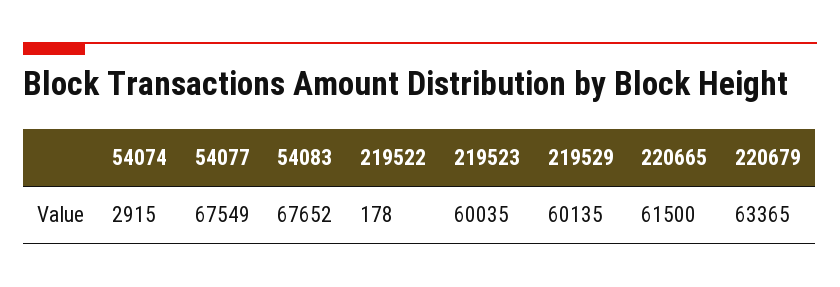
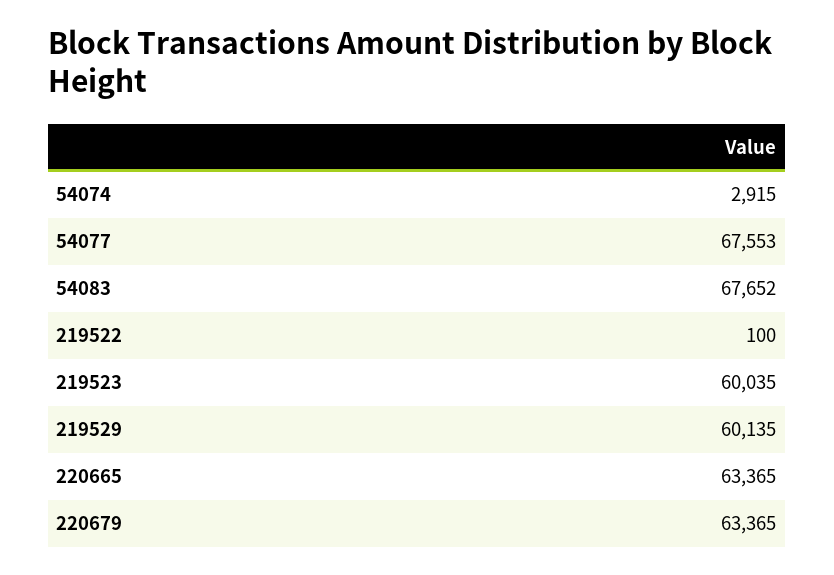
  {
    "54074": 2915,
-   "54077": 67549,
+   "54077": 67553,
    "54083": 67652,
-   "219522": 178,
+   "219522": 100,
    "219523": 60035,
    "219529": 60135,
-   "220665": 61500,
+   "220665": 63365,
    "220679": 63365
  }

